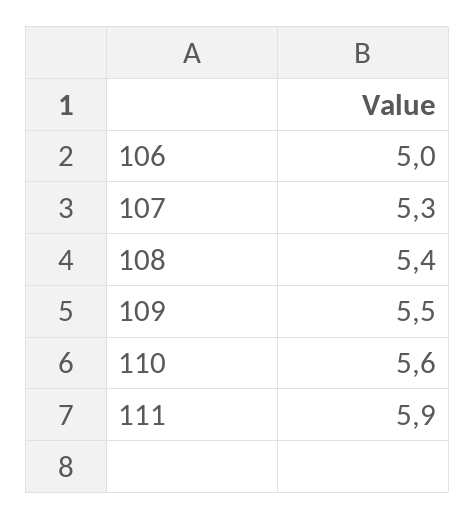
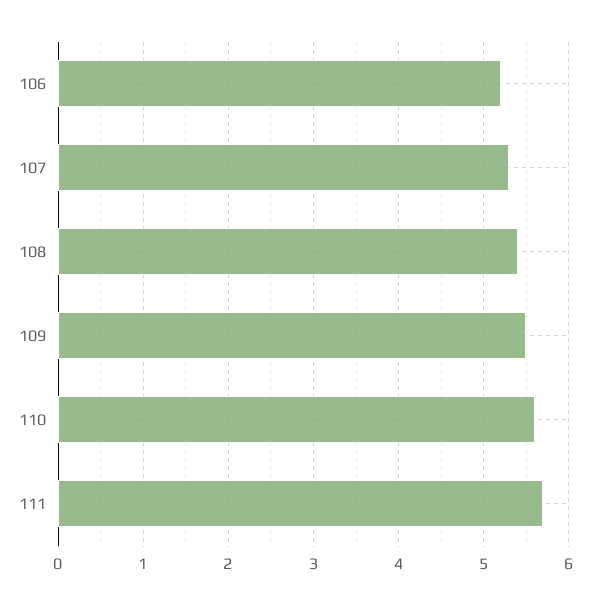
  {
-   "106": 5,
+   "106": 5.2,
    "107": 5.3,
    "108": 5.4,
    "109": 5.5,
    "110": 5.6,
-   "111": 5.9
+   "111": 5.7
  }

